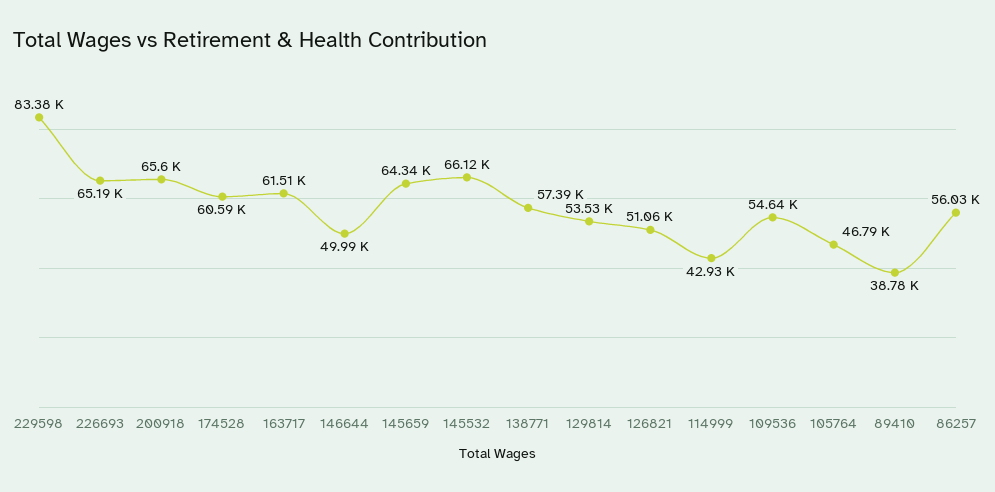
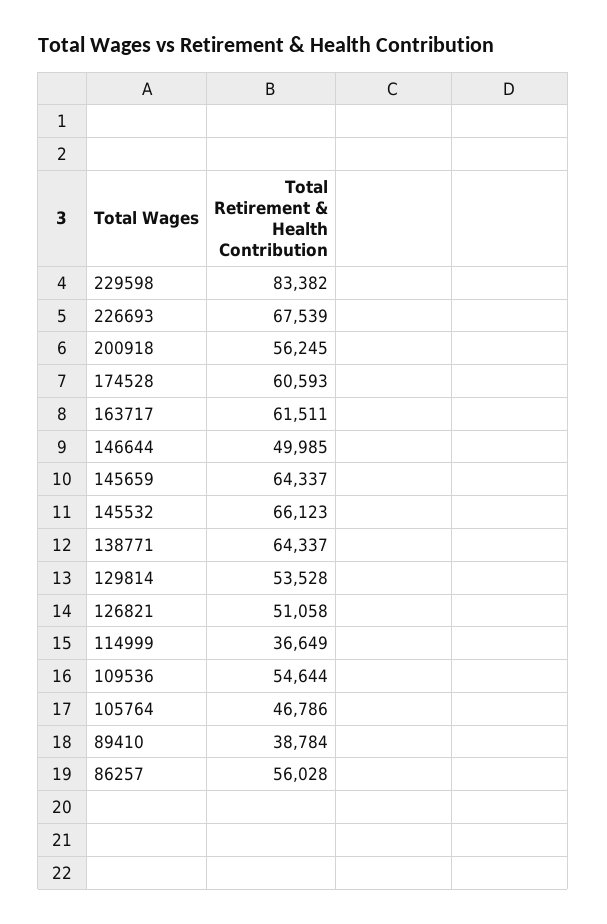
  {
    "229598": 83382,
-   "226693": 65190,
+   "226693": 67539,
-   "200918": 65600,
+   "200918": 56245,
    "174528": 60593,
    "163717": 61511,
    "146644": 49985,
    "145659": 64337,
    "145532": 66123,
-   "138771": 57390,
+   "138771": 64337,
    "129814": 53528,
    "126821": 51058,
-   "114999": 42930,
+   "114999": 36649,
    "109536": 54644,
    "105764": 46786,
    "89410": 38784,
    "86257": 56028
  }

